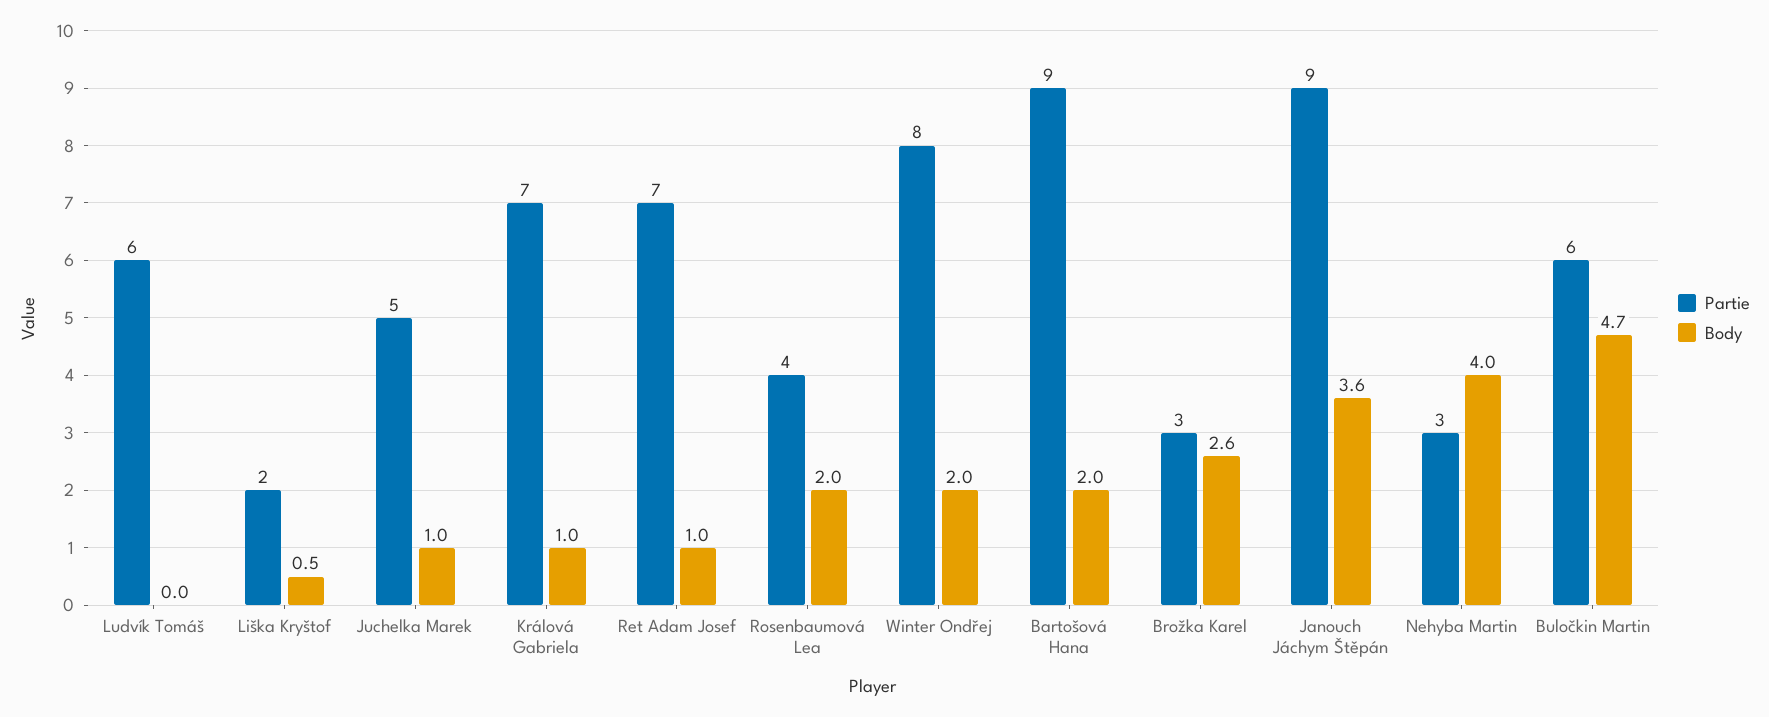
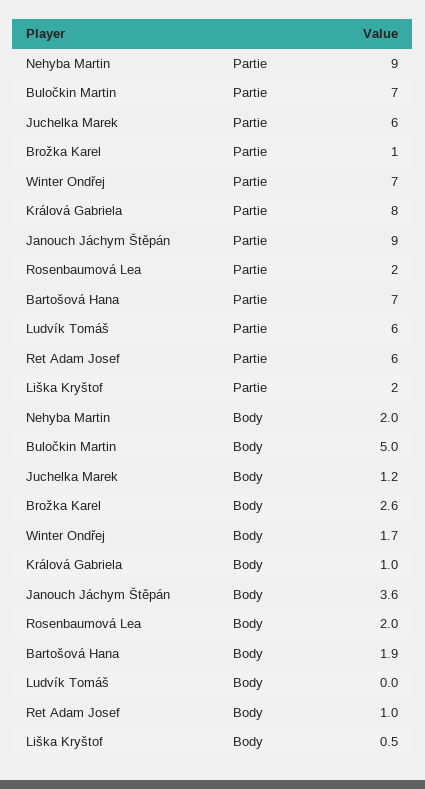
  {
    "Partie": {
      "Ludvík Tomáš": 6,
      "Liška Kryštof": 2,
-     "Juchelka Marek": 5,
+     "Juchelka Marek": 6,
-     "Králová Gabriela": 7,
+     "Králová Gabriela": 8,
-     "Ret Adam Josef": 7,
+     "Ret Adam Josef": 6,
-     "Rosenbaumová Lea": 4,
+     "Rosenbaumová Lea": 2,
-     "Winter Ondřej": 8,
+     "Winter Ondřej": 7,
-     "Bartošová Hana": 9,
+     "Bartošová Hana": 7,
-     "Brožka Karel": 3,
+     "Brožka Karel": 1,
      "Janouch Jáchym Štěpán": 9,
-     "Nehyba Martin": 3,
+     "Nehyba Martin": 9,
-     "Buločkin Martin": 6
+     "Buločkin Martin": 7
    },
    "Body": {
      "Ludvík Tomáš": 0,
      "Liška Kryštof": 0.5,
-     "Juchelka Marek": 1,
+     "Juchelka Marek": 1.2,
      "Králová Gabriela": 1,
      "Ret Adam Josef": 1,
      "Rosenbaumová Lea": 2,
-     "Winter Ondřej": 2,
+     "Winter Ondřej": 1.7,
-     "Bartošová Hana": 2,
+     "Bartošová Hana": 1.9,
      "Brožka Karel": 2.6,
      "Janouch Jáchym Štěpán": 3.6,
-     "Nehyba Martin": 4,
+     "Nehyba Martin": 2,
-     "Buločkin Martin": 4.7
+     "Buločkin Martin": 5
    }
  }

